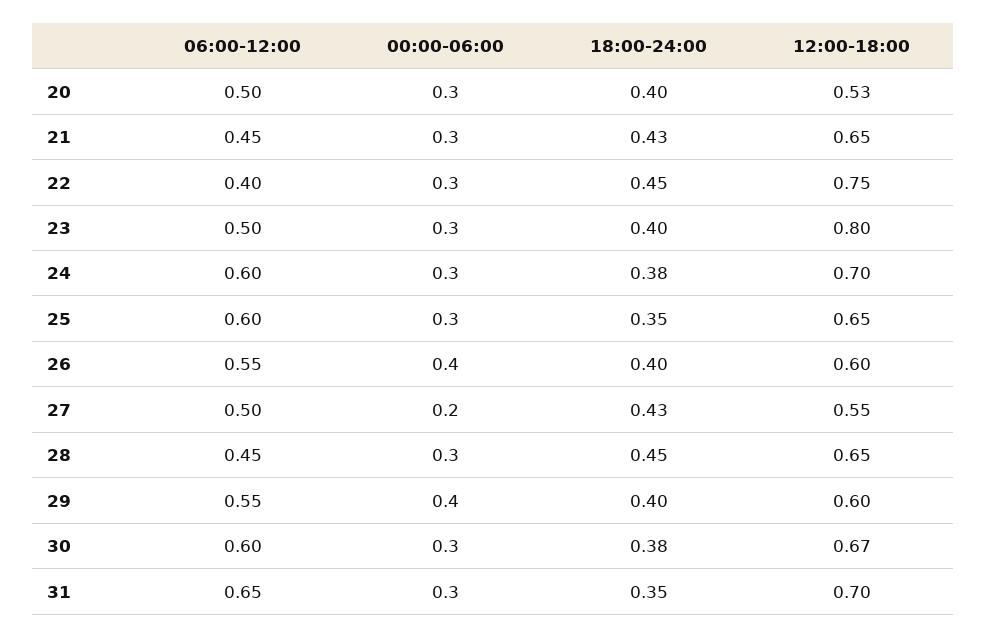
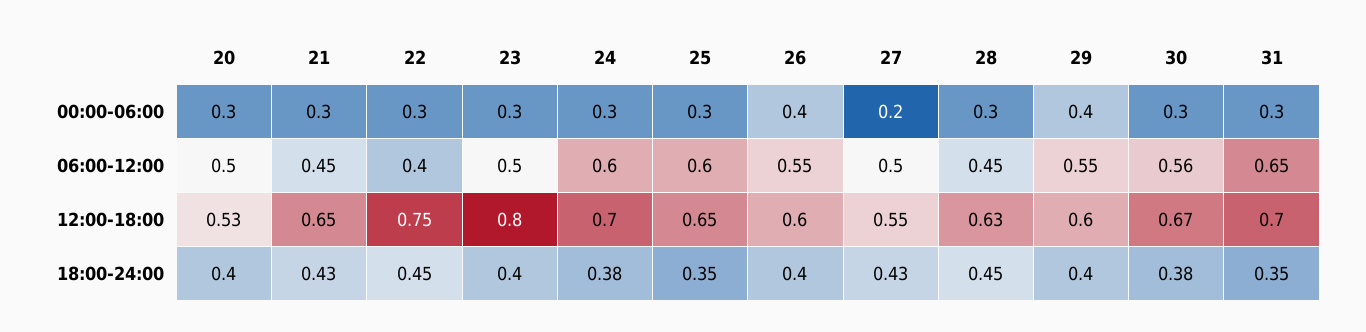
  {
    "06:00-12:00": {
      "20": 0.5,
      "21": 0.45,
      "22": 0.4,
      "23": 0.5,
      "24": 0.6,
      "25": 0.6,
      "26": 0.55,
      "27": 0.5,
      "28": 0.45,
      "29": 0.55,
-     "30": 0.6,
+     "30": 0.56,
      "31": 0.65
    },
    "00:00-06:00": {
      "20": 0.3,
      "21": 0.3,
      "22": 0.3,
      "23": 0.3,
      "24": 0.3,
      "25": 0.3,
      "26": 0.4,
      "27": 0.2,
      "28": 0.3,
      "29": 0.4,
      "30": 0.3,
      "31": 0.3
    },
    "18:00-24:00": {
      "20": 0.4,
      "21": 0.43,
      "22": 0.45,
      "23": 0.4,
      "24": 0.38,
      "25": 0.35,
      "26": 0.4,
      "27": 0.43,
      "28": 0.45,
      "29": 0.4,
      "30": 0.38,
      "31": 0.35
    },
    "12:00-18:00": {
      "20": 0.53,
      "21": 0.65,
      "22": 0.75,
      "23": 0.8,
      "24": 0.7,
      "25": 0.65,
      "26": 0.6,
      "27": 0.55,
-     "28": 0.65,
+     "28": 0.63,
      "29": 0.6,
      "30": 0.67,
      "31": 0.7
    }
  }

